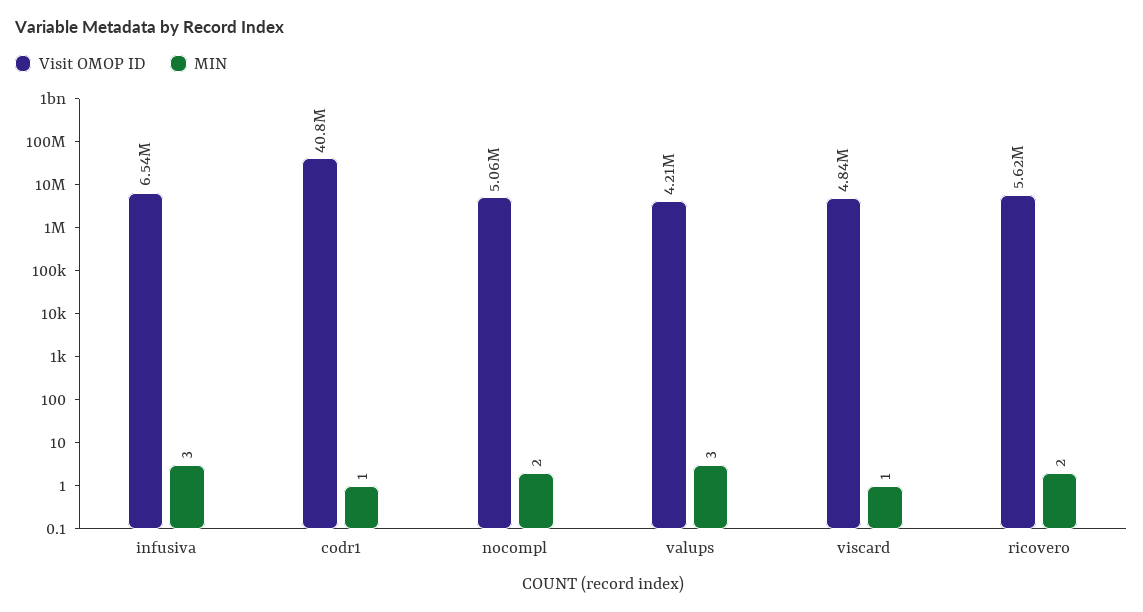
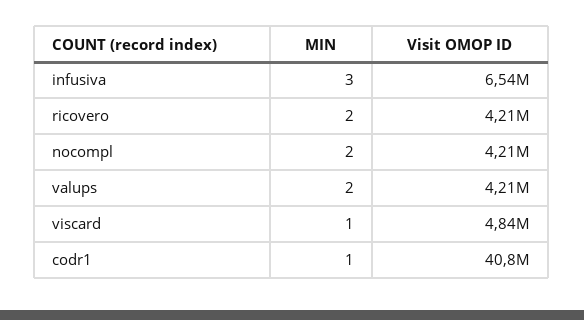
  {
    "Visit OMOP ID": {
      "infusiva": 6540000,
      "codr1": 40800000,
-     "nocompl": 5060000,
+     "nocompl": 4210000,
      "valups": 4210000,
      "viscard": 4840000,
-     "ricovero": 5620000
+     "ricovero": 4210000
    },
    "MIN": {
      "infusiva": 3,
      "codr1": 1,
      "nocompl": 2,
-     "valups": 3,
+     "valups": 2,
      "viscard": 1,
      "ricovero": 2
    }
  }

